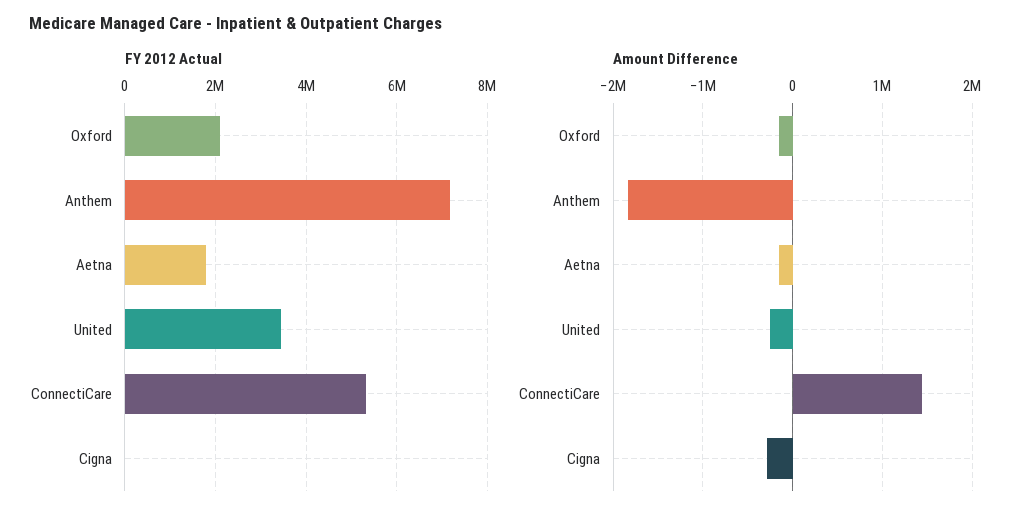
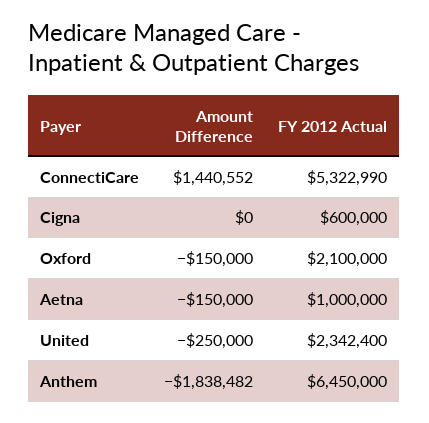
  {
    "FY 2012 Actual": {
      "Oxford": 2100000,
-     "Anthem": 7200000,
+     "Anthem": 6450000,
-     "Aetna": 1800000,
+     "Aetna": 1000000,
-     "United": 3400000,
+     "United": 2342400,
      "ConnectiCare": 5322990,
-     "Cigna": 0
+     "Cigna": 600000
    },
    "Amount Difference": {
      "Oxford": -150000,
      "Anthem": -1838482,
      "Aetna": -150000,
      "United": -250000,
      "ConnectiCare": 1440552,
-     "Cigna": -300000
+     "Cigna": 0
    }
  }

